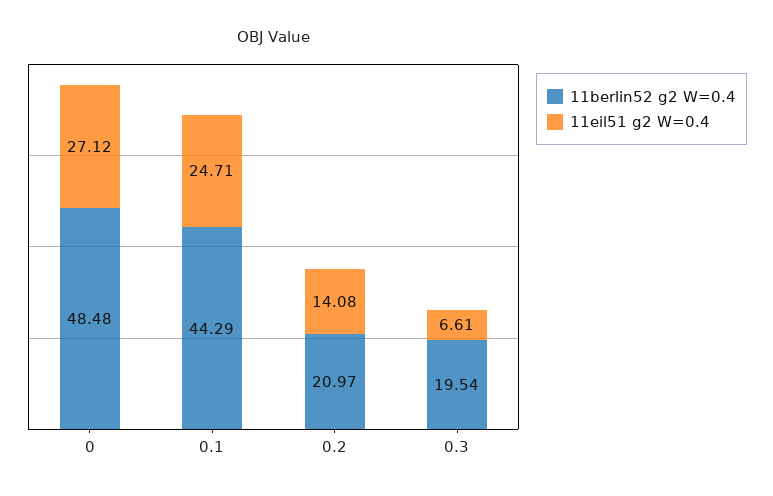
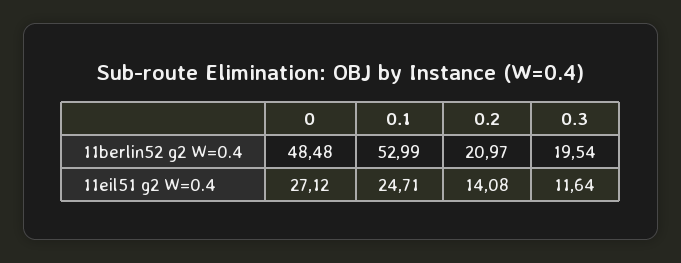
  {
    "11berlin52 g2 W=0.4": {
      "0": 48.48,
-     "0.1": 44.29,
+     "0.1": 52.99,
      "0.2": 20.97,
      "0.3": 19.54
    },
    "11eil51 g2 W=0.4": {
      "0": 27.12,
      "0.1": 24.71,
      "0.2": 14.08,
-     "0.3": 6.61
+     "0.3": 11.64
    }
  }

